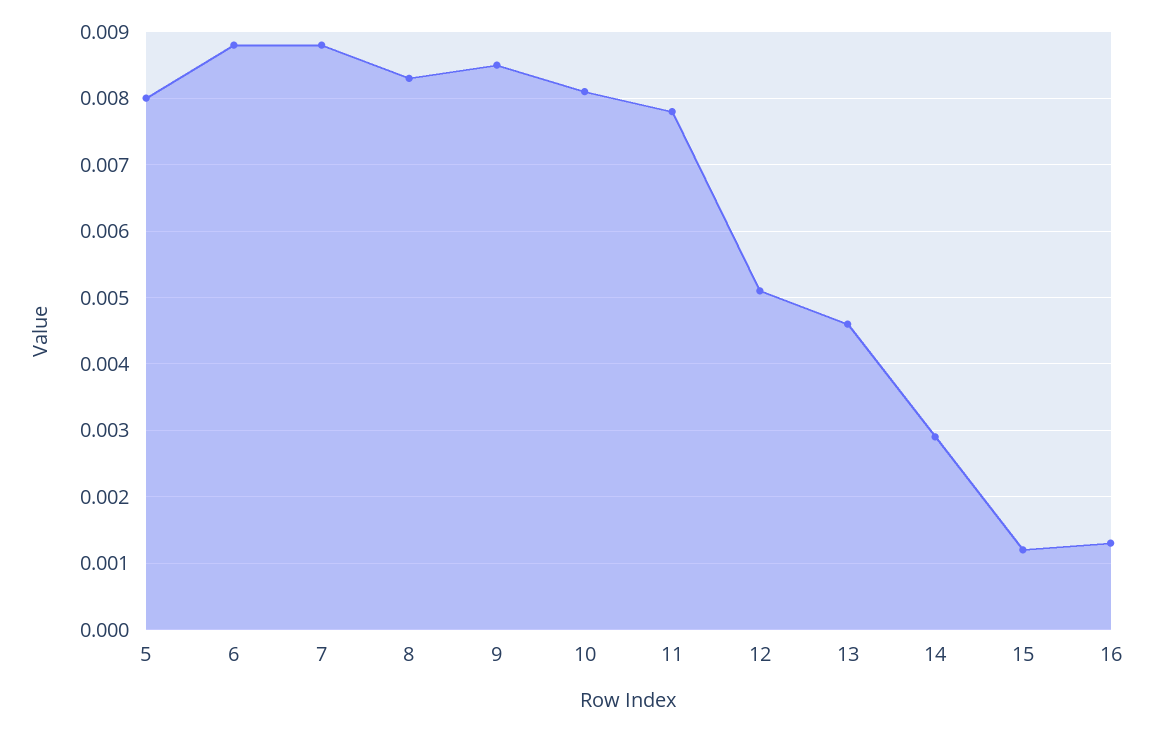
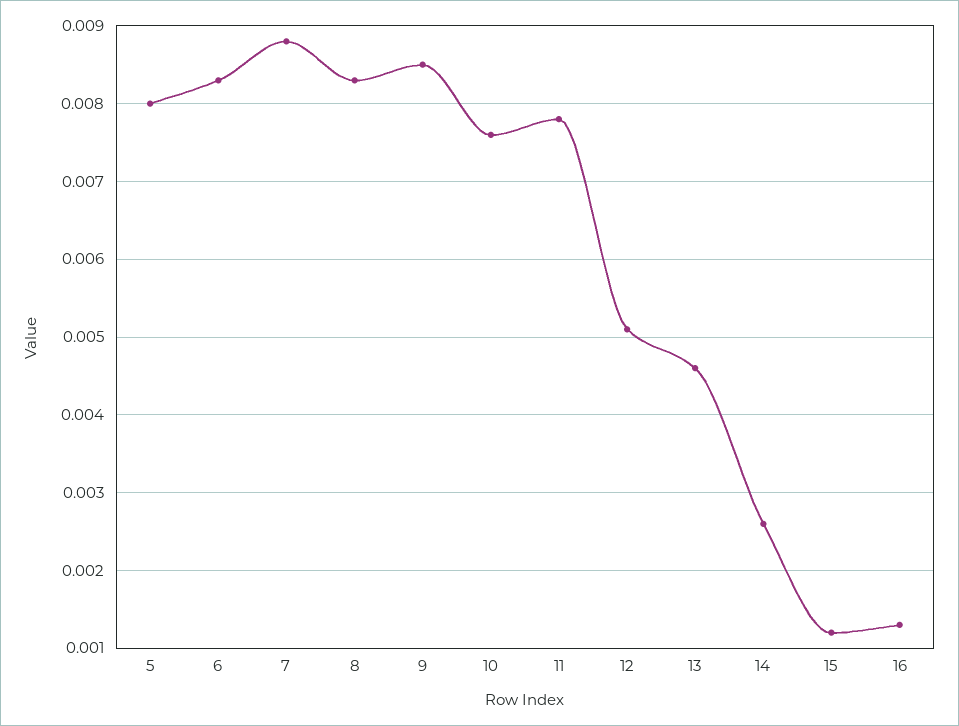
  {
    "5": 0.008,
-   "6": 0.0088,
+   "6": 0.0083,
    "7": 0.0088,
    "8": 0.0083,
    "9": 0.0085,
-   "10": 0.0081,
+   "10": 0.0076,
    "11": 0.0078,
    "12": 0.0051,
    "13": 0.0046,
-   "14": 0.0029,
+   "14": 0.0026,
    "15": 0.0012,
    "16": 0.0013
  }

